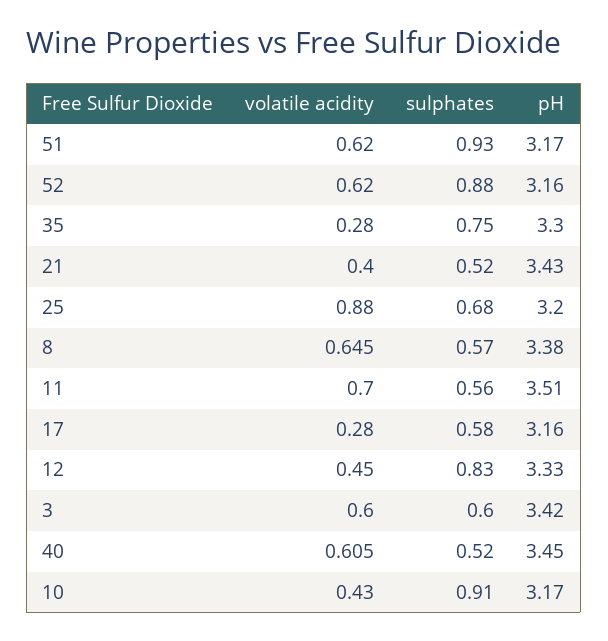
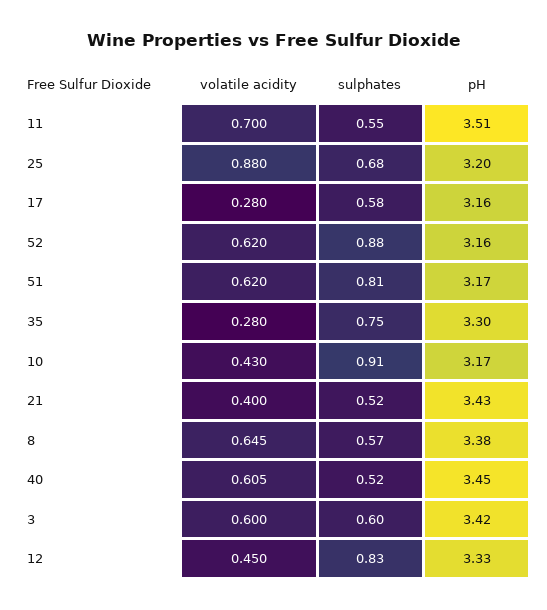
  {
    "volatile acidity": {
      "51": 0.62,
      "52": 0.62,
      "35": 0.28,
      "21": 0.4,
      "25": 0.88,
      "8": 0.645,
      "11": 0.7,
      "17": 0.28,
      "12": 0.45,
      "3": 0.6,
      "40": 0.605,
      "10": 0.43
    },
    "sulphates": {
-     "51": 0.93,
+     "51": 0.81,
      "52": 0.88,
      "35": 0.75,
      "21": 0.52,
      "25": 0.68,
      "8": 0.57,
-     "11": 0.56,
+     "11": 0.55,
      "17": 0.58,
      "12": 0.83,
      "3": 0.6,
      "40": 0.52,
      "10": 0.91
    },
    "pH": {
      "51": 3.17,
      "52": 3.16,
      "35": 3.3,
      "21": 3.43,
      "25": 3.2,
      "8": 3.38,
      "11": 3.51,
      "17": 3.16,
      "12": 3.33,
      "3": 3.42,
      "40": 3.45,
      "10": 3.17
    }
  }

